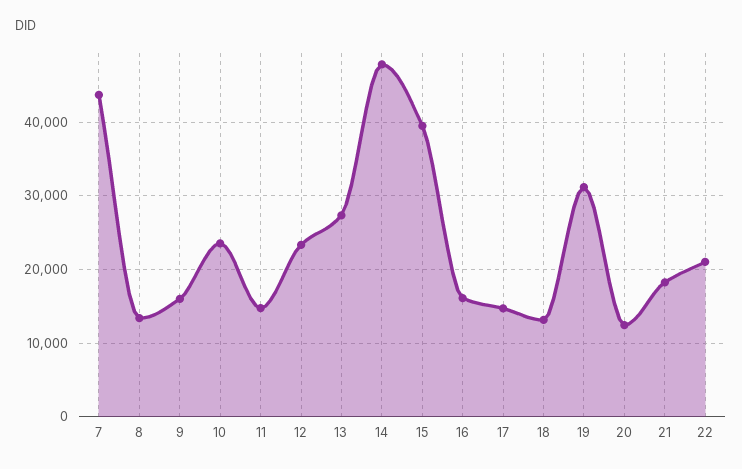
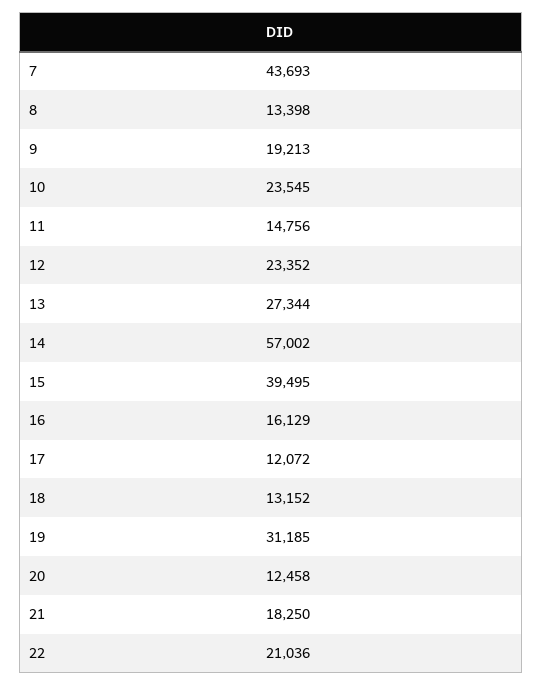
  {
    "7": 43693,
    "8": 13398,
-   "9": 16000,
+   "9": 19213,
    "10": 23545,
    "11": 14756,
    "12": 23352,
    "13": 27344,
-   "14": 48000,
+   "14": 57002,
    "15": 39495,
    "16": 16129,
-   "17": 15000,
+   "17": 12072,
    "18": 13152,
    "19": 31185,
    "20": 12458,
    "21": 18250,
    "22": 21036
  }

